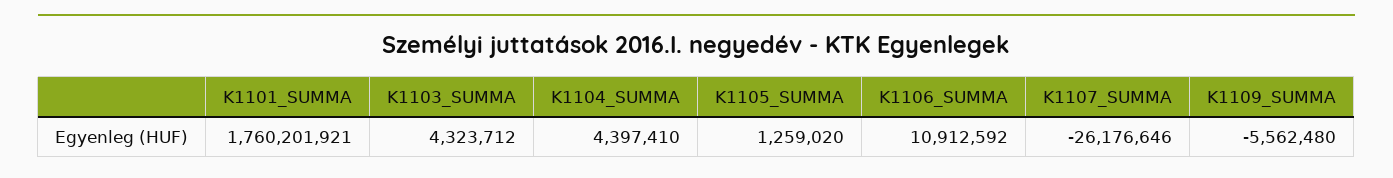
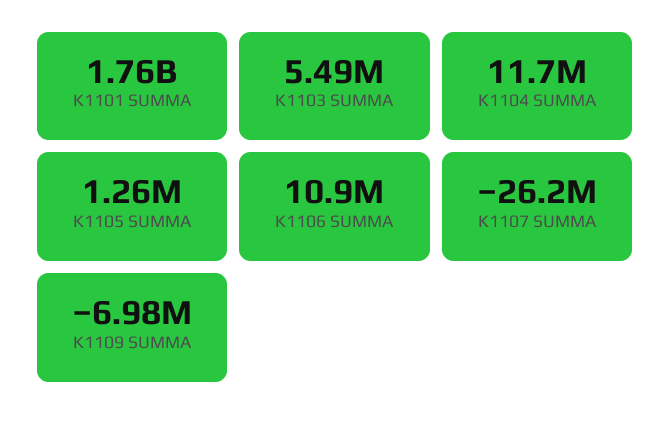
  {
    "K1101_SUMMA": 1760201921,
-   "K1103_SUMMA": 4323712,
+   "K1103_SUMMA": 5490000,
-   "K1104_SUMMA": 4397410,
+   "K1104_SUMMA": 11700000,
    "K1105_SUMMA": 1259020,
    "K1106_SUMMA": 10912592,
    "K1107_SUMMA": -26176646,
-   "K1109_SUMMA": -5562480
+   "K1109_SUMMA": -6980000
  }

